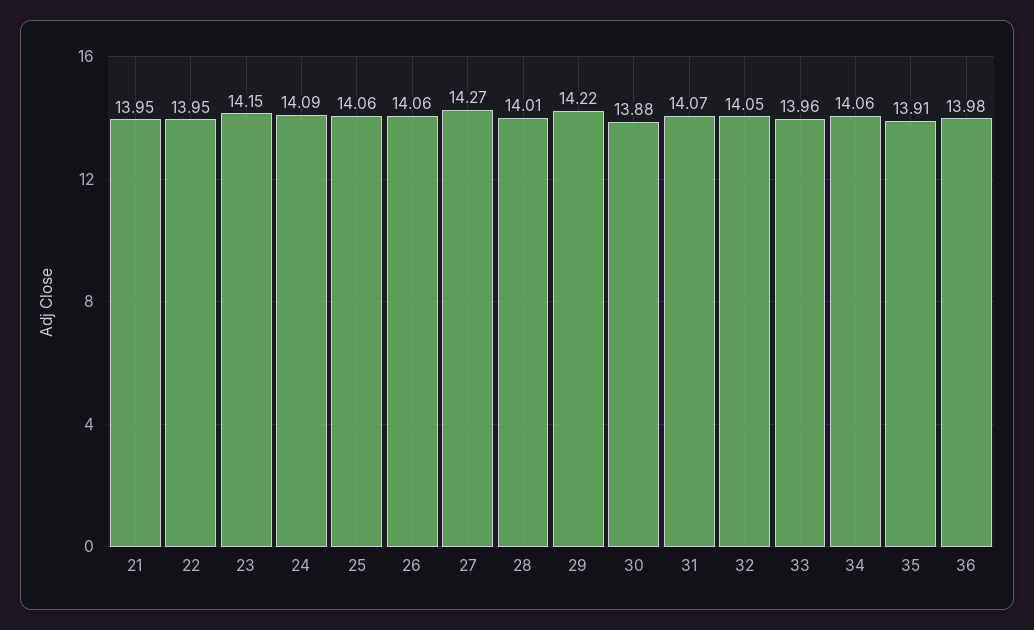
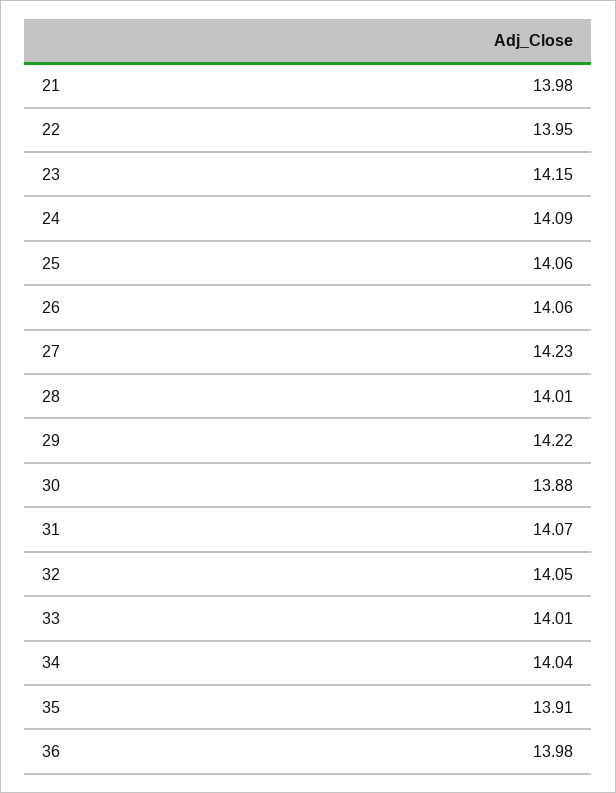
  {
-   "21": 13.95,
+   "21": 13.98,
    "22": 13.95,
    "23": 14.15,
    "24": 14.09,
    "25": 14.06,
    "26": 14.06,
-   "27": 14.27,
+   "27": 14.23,
    "28": 14.01,
    "29": 14.22,
    "30": 13.88,
    "31": 14.07,
    "32": 14.05,
-   "33": 13.96,
+   "33": 14.01,
-   "34": 14.06,
+   "34": 14.04,
    "35": 13.91,
    "36": 13.98
  }

